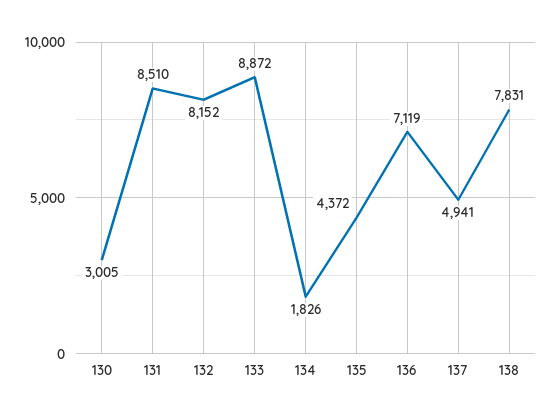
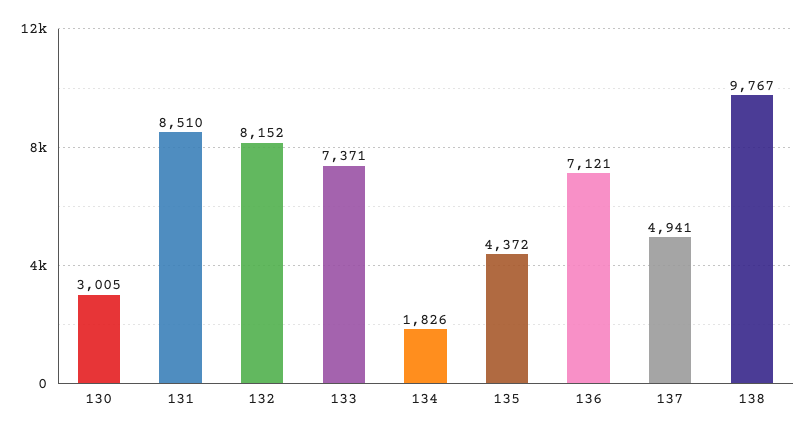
  {
    "130": 3005,
    "131": 8510,
    "132": 8152,
-   "133": 8872,
+   "133": 7371,
    "134": 1826,
    "135": 4372,
-   "136": 7119,
+   "136": 7121,
    "137": 4941,
-   "138": 7831
+   "138": 9767
  }

